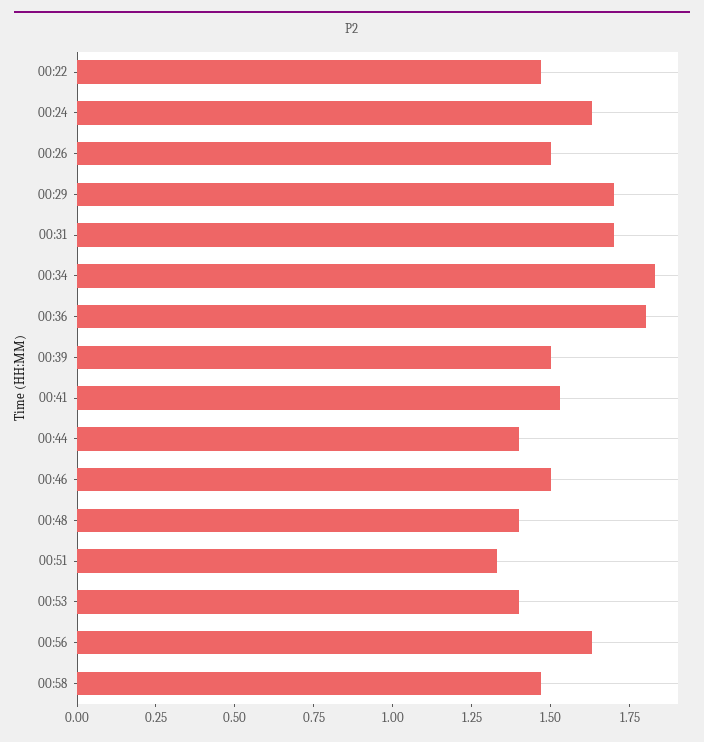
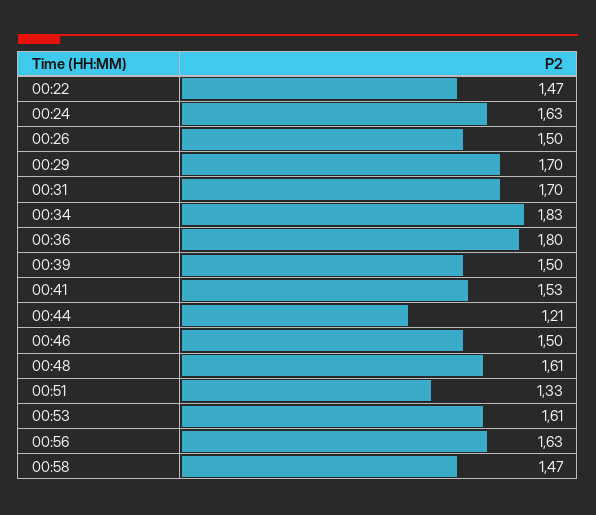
  {
    "00:22": 1.47,
    "00:24": 1.63,
    "00:26": 1.5,
    "00:29": 1.7,
    "00:31": 1.7,
    "00:34": 1.83,
    "00:36": 1.8,
    "00:39": 1.5,
    "00:41": 1.53,
-   "00:44": 1.4,
+   "00:44": 1.21,
    "00:46": 1.5,
-   "00:48": 1.4,
+   "00:48": 1.61,
    "00:51": 1.33,
-   "00:53": 1.4,
+   "00:53": 1.61,
    "00:56": 1.63,
    "00:58": 1.47
  }

